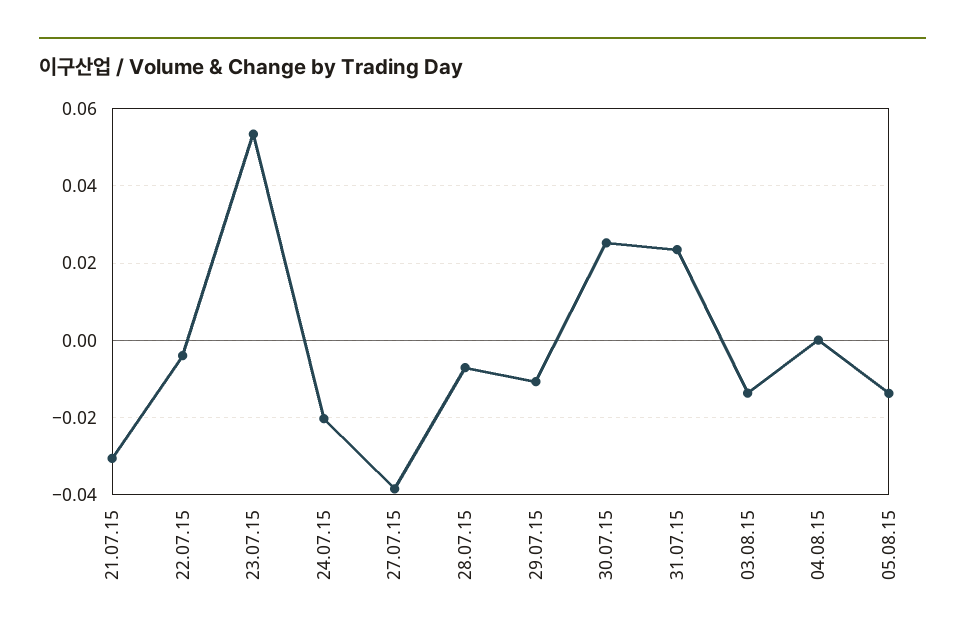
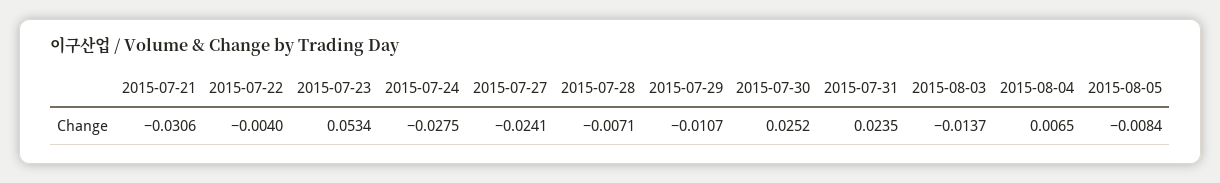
  {
    "21.07.15": -0.0306,
    "22.07.15": -0.004,
    "23.07.15": 0.0534,
-   "24.07.15": -0.02,
+   "24.07.15": -0.0275,
-   "27.07.15": -0.038,
+   "27.07.15": -0.0241,
    "28.07.15": -0.0071,
    "29.07.15": -0.0107,
    "30.07.15": 0.0252,
    "31.07.15": 0.0235,
    "03.08.15": -0.0137,
-   "04.08.15": 0,
+   "04.08.15": 0.0065,
-   "05.08.15": -0.014
+   "05.08.15": -0.0084
  }

